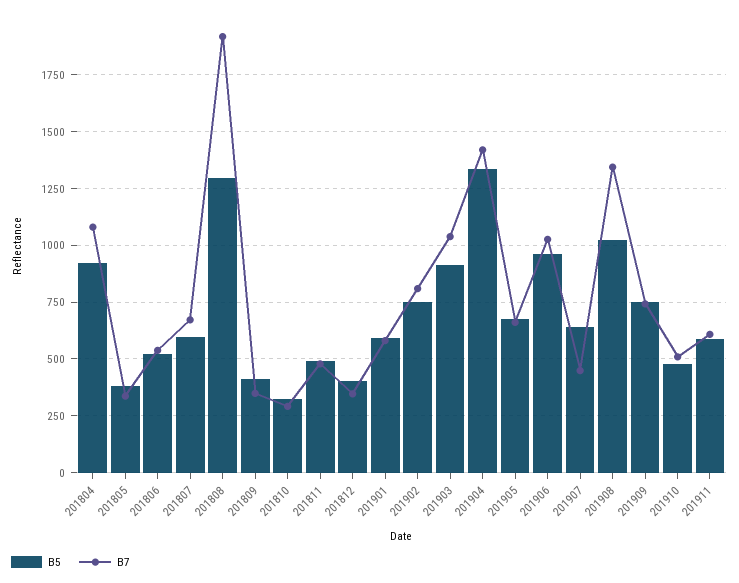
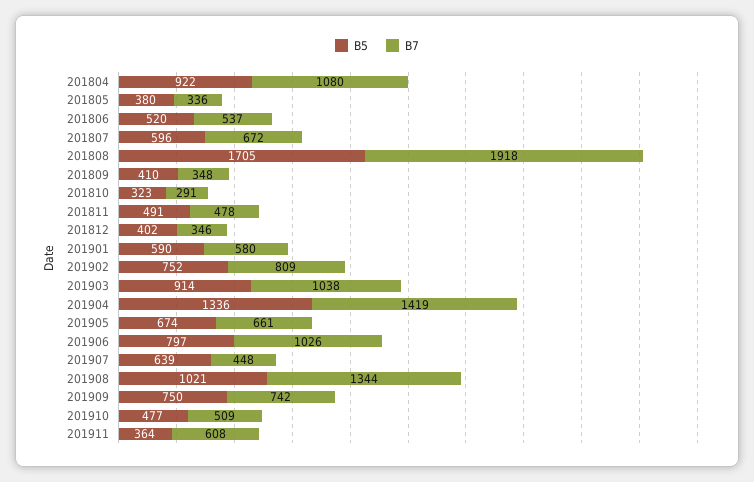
  {
    "B5": {
      "201804": 922,
      "201805": 380,
      "201806": 520,
      "201807": 596,
-     "201808": 1300,
+     "201808": 1705,
      "201809": 410,
      "201810": 323,
      "201811": 491,
      "201812": 402,
      "201901": 590,
      "201902": 752,
      "201903": 914,
      "201904": 1336,
      "201905": 674,
-     "201906": 950,
+     "201906": 797,
      "201907": 639,
      "201908": 1021,
      "201909": 750,
      "201910": 477,
-     "201911": 600
+     "201911": 364
    },
    "B7": {
      "201804": 1080,
      "201805": 336,
      "201806": 537,
      "201807": 672,
      "201808": 1918,
      "201809": 348,
      "201810": 291,
      "201811": 478,
      "201812": 346,
      "201901": 580,
      "201902": 809,
      "201903": 1038,
      "201904": 1419,
      "201905": 661,
      "201906": 1026,
      "201907": 448,
      "201908": 1344,
      "201909": 742,
      "201910": 509,
      "201911": 608
    }
  }

